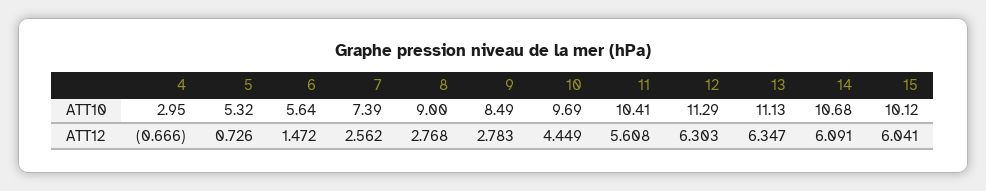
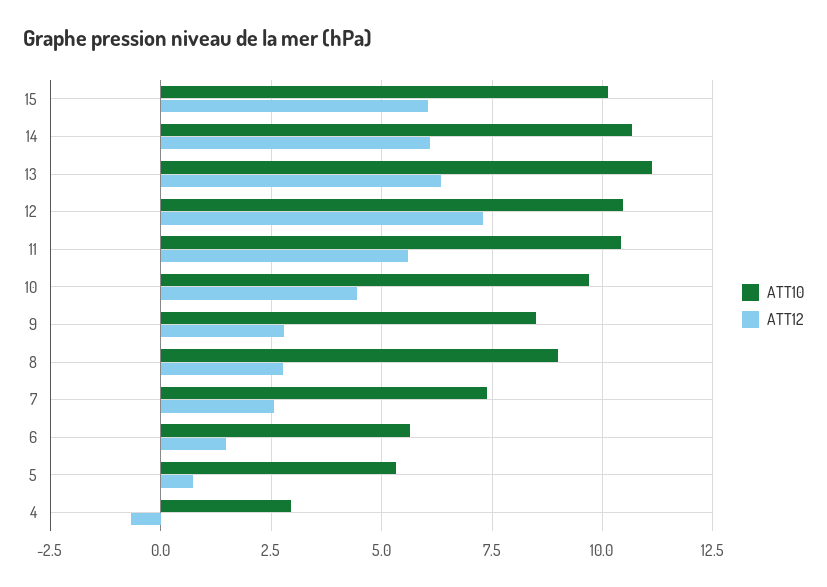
  {
    "ATT10": {
      "4": 2.95,
      "5": 5.32,
      "6": 5.64,
      "7": 7.39,
      "8": 9,
      "9": 8.49,
      "10": 9.69,
      "11": 10.41,
-     "12": 11.29,
+     "12": 10.5,
      "13": 11.13,
      "14": 10.68,
      "15": 10.12
    },
    "ATT12": {
      "4": -0.666,
      "5": 0.726,
      "6": 1.472,
      "7": 2.562,
      "8": 2.768,
      "9": 2.783,
      "10": 4.449,
      "11": 5.608,
-     "12": 6.303,
+     "12": 7.25,
      "13": 6.347,
      "14": 6.091,
      "15": 6.041
    }
  }

